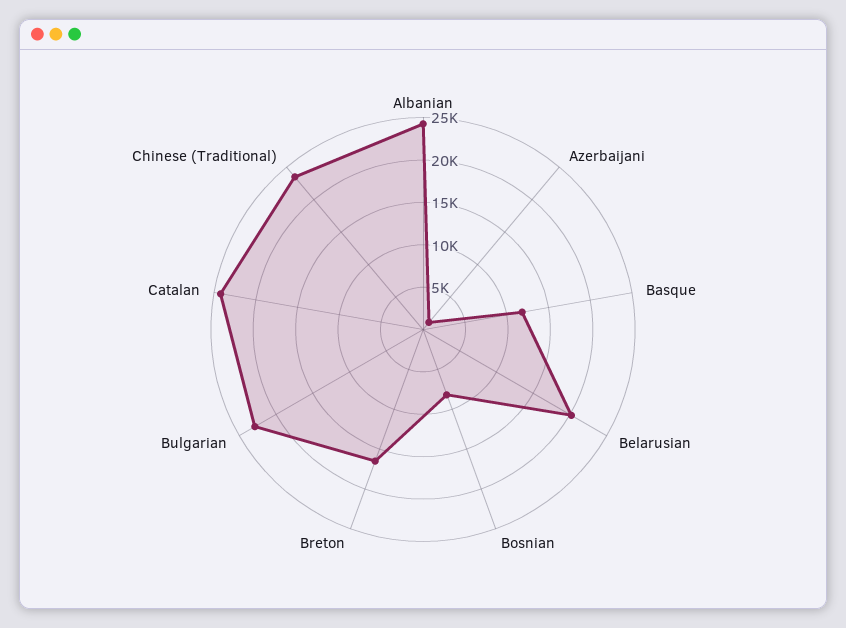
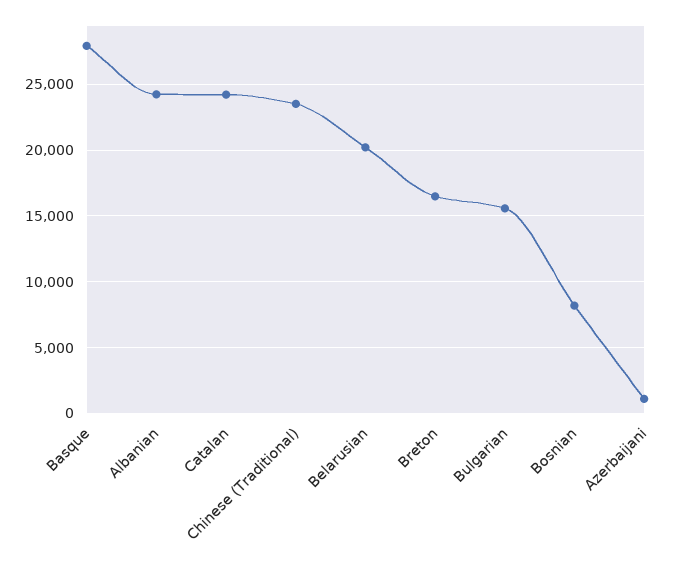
  {
    "Albanian": 24000,
    "Azerbaijani": 1000,
-   "Basque": 12000,
+   "Basque": 28000,
    "Belarusian": 20000,
    "Bosnian": 8000,
    "Breton": 16500,
-   "Bulgarian": 23000,
+   "Bulgarian": 15500,
    "Catalan": 24000,
    "Chinese (Traditional)": 23500
  }

